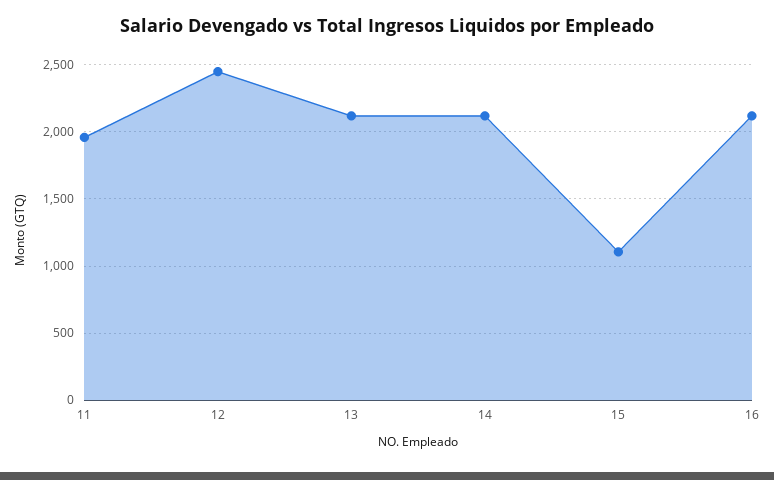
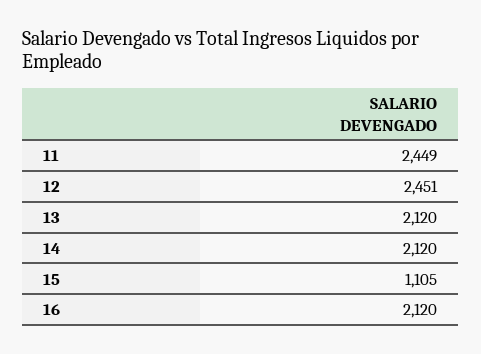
  {
-   "11": 1950,
+   "11": 2449,
    "12": 2451,
    "13": 2120,
    "14": 2120,
    "15": 1105,
    "16": 2120
  }

